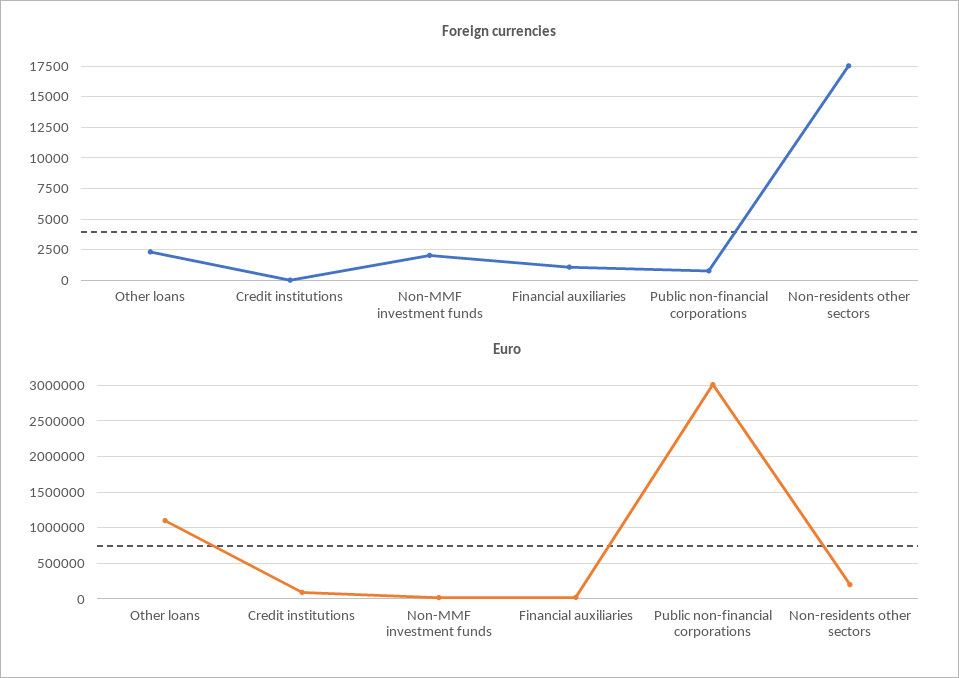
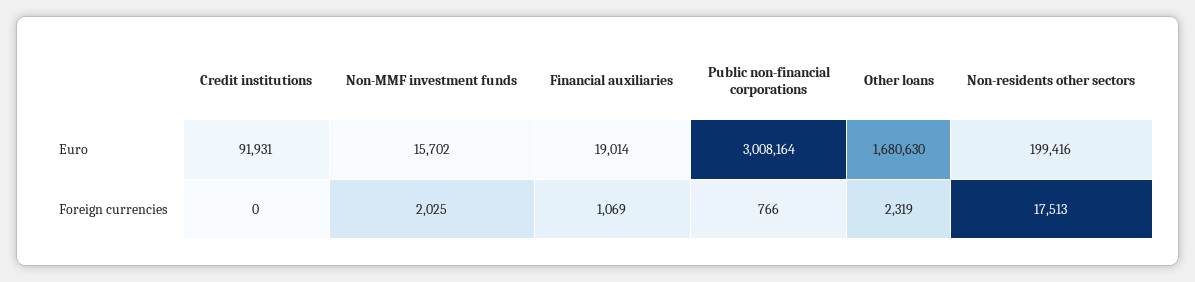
  {
    "Foreign currencies": {
      "Other loans": 2319,
      "Credit institutions": 0,
      "Non-MMF investment funds": 2025,
      "Financial auxiliaries": 1069,
      "Public non-financial corporations": 766,
      "Non-residents other sectors": 17513
    },
    "Euro": {
-     "Other loans": 1100000,
+     "Other loans": 1680630,
      "Credit institutions": 91931,
      "Non-MMF investment funds": 15702,
      "Financial auxiliaries": 19014,
      "Public non-financial corporations": 3008164,
      "Non-residents other sectors": 199416
    }
  }

